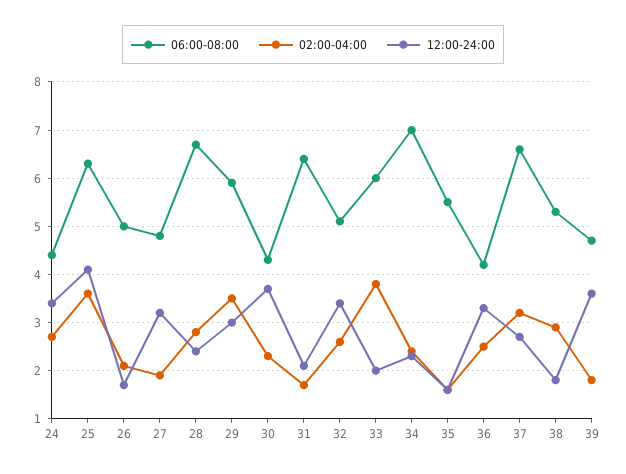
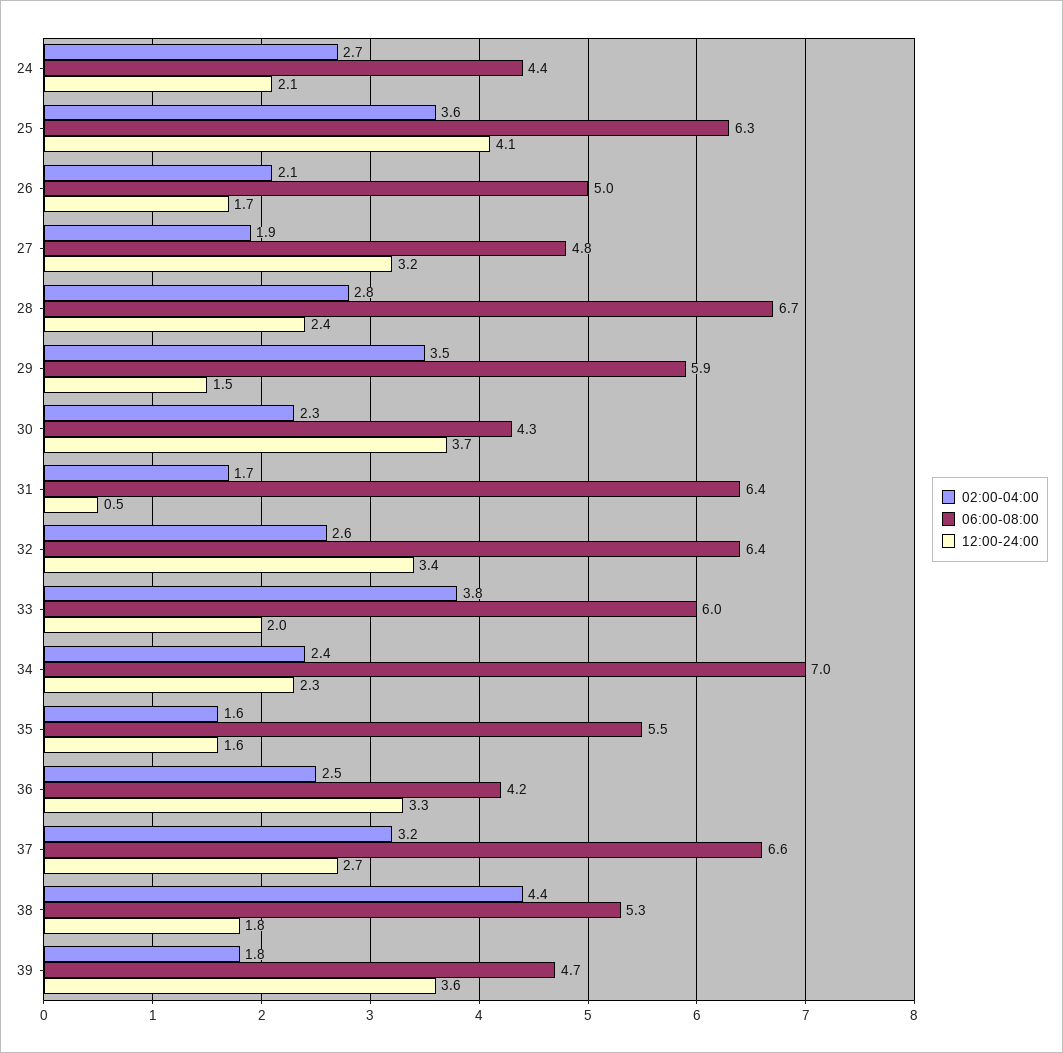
  {
    "06:00-08:00": {
      "24": 4.4,
      "25": 6.3,
      "26": 5,
      "27": 4.8,
      "28": 6.7,
      "29": 5.9,
      "30": 4.3,
      "31": 6.4,
-     "32": 5,
+     "32": 6.4,
      "33": 6,
      "34": 7,
      "35": 5.5,
      "36": 4.2,
      "37": 6.6,
      "38": 5.3,
      "39": 4.7
    },
    "02:00-04:00": {
      "24": 2.7,
      "25": 3.6,
      "26": 2.1,
      "27": 1.9,
      "28": 2.8,
      "29": 3.5,
      "30": 2.3,
      "31": 1.7,
      "32": 2.6,
      "33": 3.8,
      "34": 2.4,
      "35": 1.6,
      "36": 2.5,
      "37": 3.2,
-     "38": 3,
+     "38": 4.4,
      "39": 1.8
    },
    "12:00-24:00": {
-     "24": 3.5,
+     "24": 2.1,
      "25": 4.1,
      "26": 1.7,
      "27": 3.2,
      "28": 2.4,
-     "29": 3,
+     "29": 1.5,
      "30": 3.7,
-     "31": 2,
+     "31": 0.5,
      "32": 3.4,
      "33": 2,
      "34": 2.3,
      "35": 1.6,
      "36": 3.3,
      "37": 2.7,
      "38": 1.8,
      "39": 3.6
    }
  }

